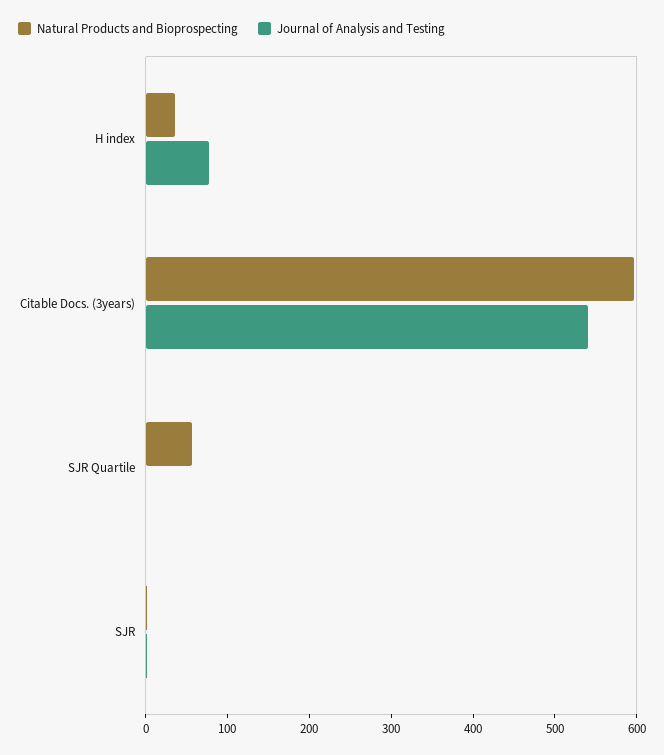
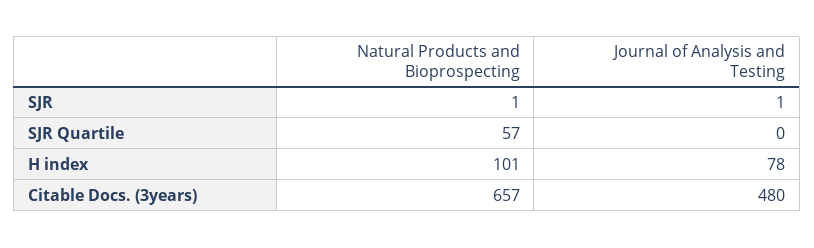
  {
    "Natural Products and Bioprospecting": {
-     "H index": 40,
+     "H index": 101,
-     "Citable Docs. (3years)": 600,
+     "Citable Docs. (3years)": 657,
      "SJR Quartile": 57,
      "SJR": 1
    },
    "Journal of Analysis and Testing": {
      "H index": 78,
-     "Citable Docs. (3years)": 540,
+     "Citable Docs. (3years)": 480,
      "SJR Quartile": 0,
      "SJR": 1
    }
  }

